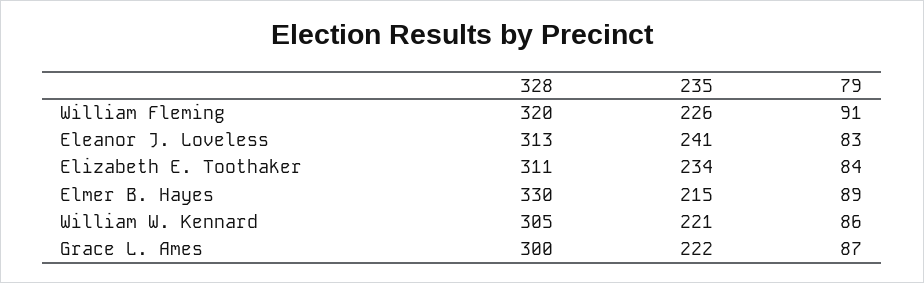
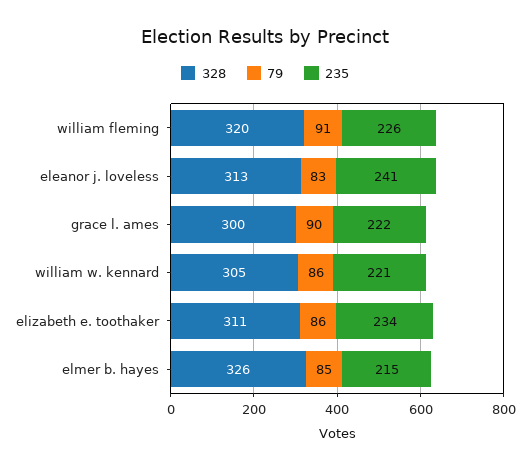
  {
    "328": {
      "William Fleming": 320,
      "Eleanor J. Loveless": 313,
      "Elizabeth E. Toothaker": 311,
-     "Elmer B. Hayes": 330,
+     "Elmer B. Hayes": 326,
      "William W. Kennard": 305,
      "Grace L. Ames": 300
    },
    "235": {
      "William Fleming": 226,
      "Eleanor J. Loveless": 241,
      "Elizabeth E. Toothaker": 234,
      "Elmer B. Hayes": 215,
      "William W. Kennard": 221,
      "Grace L. Ames": 222
    },
    "79": {
      "William Fleming": 91,
      "Eleanor J. Loveless": 83,
-     "Elizabeth E. Toothaker": 84,
+     "Elizabeth E. Toothaker": 86,
-     "Elmer B. Hayes": 89,
+     "Elmer B. Hayes": 85,
      "William W. Kennard": 86,
-     "Grace L. Ames": 87
+     "Grace L. Ames": 90
    }
  }

